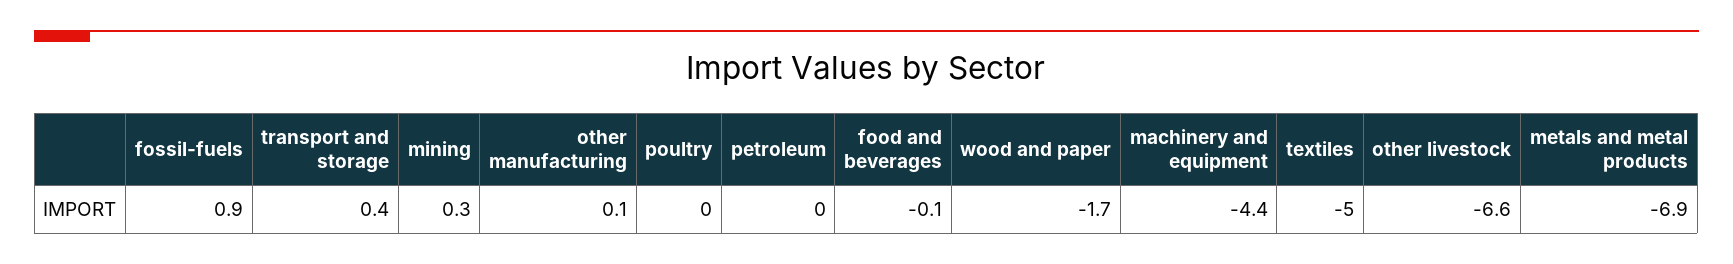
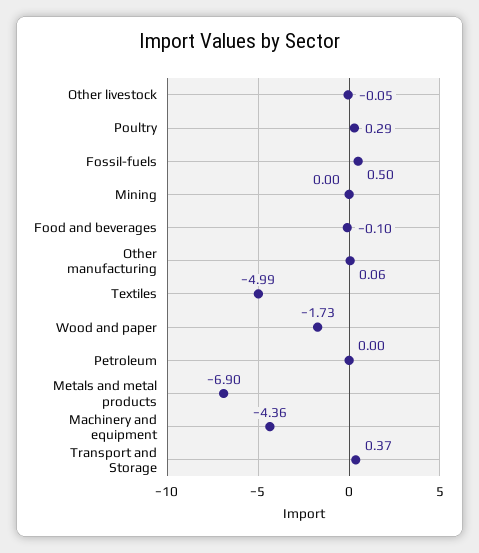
  {
-   "fossil-fuels": 0.9,
+   "fossil-fuels": 0.5,
    "transport and storage": 0.37,
-   "mining": 0.3,
+   "mining": 0,
    "other manufacturing": 0.06,
-   "poultry": 0,
+   "poultry": 0.29,
    "petroleum": 0,
    "food and beverages": -0.1,
    "wood and paper": -1.73,
    "machinery and equipment": -4.36,
    "textiles": -4.99,
-   "other livestock": -6.6,
+   "other livestock": -0.05,
    "metals and metal products": -6.9
  }

